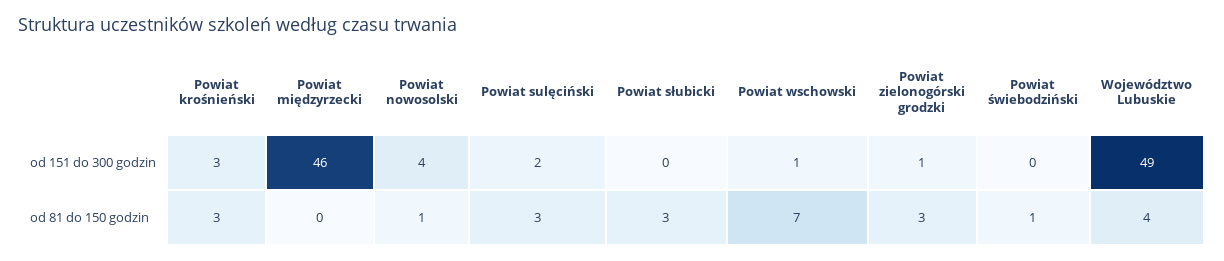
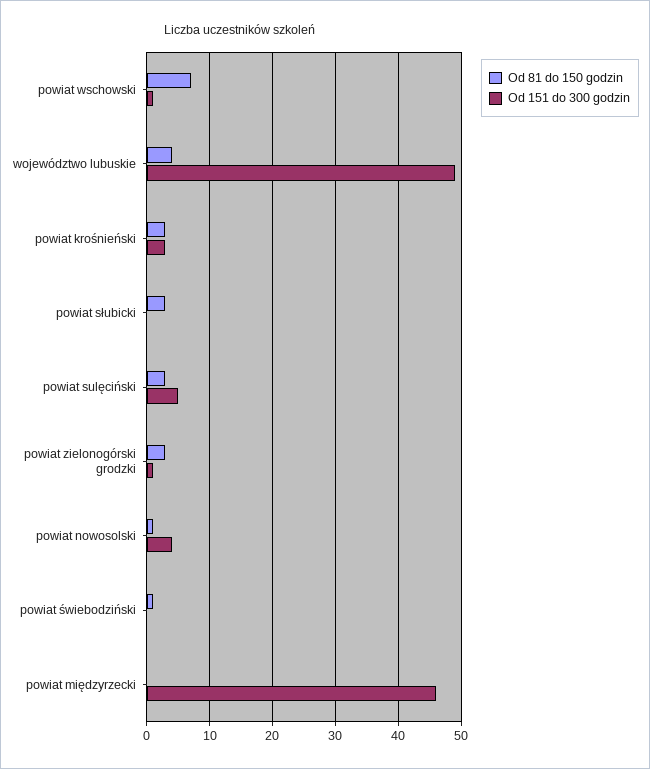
  {
    "od 151 do 300 godzin": {
      "Powiat krośnieński": 3,
      "Powiat międzyrzecki": 46,
      "Powiat nowosolski": 4,
-     "Powiat sulęciński": 2,
+     "Powiat sulęciński": 5,
      "Powiat słubicki": 0,
      "Powiat wschowski": 1,
      "Powiat zielonogórski grodzki": 1,
      "Powiat świebodziński": 0,
      "Województwo Lubuskie": 49
    },
    "od 81 do 150 godzin": {
      "Powiat krośnieński": 3,
      "Powiat międzyrzecki": 0,
      "Powiat nowosolski": 1,
      "Powiat sulęciński": 3,
      "Powiat słubicki": 3,
      "Powiat wschowski": 7,
      "Powiat zielonogórski grodzki": 3,
      "Powiat świebodziński": 1,
      "Województwo Lubuskie": 4
    }
  }

